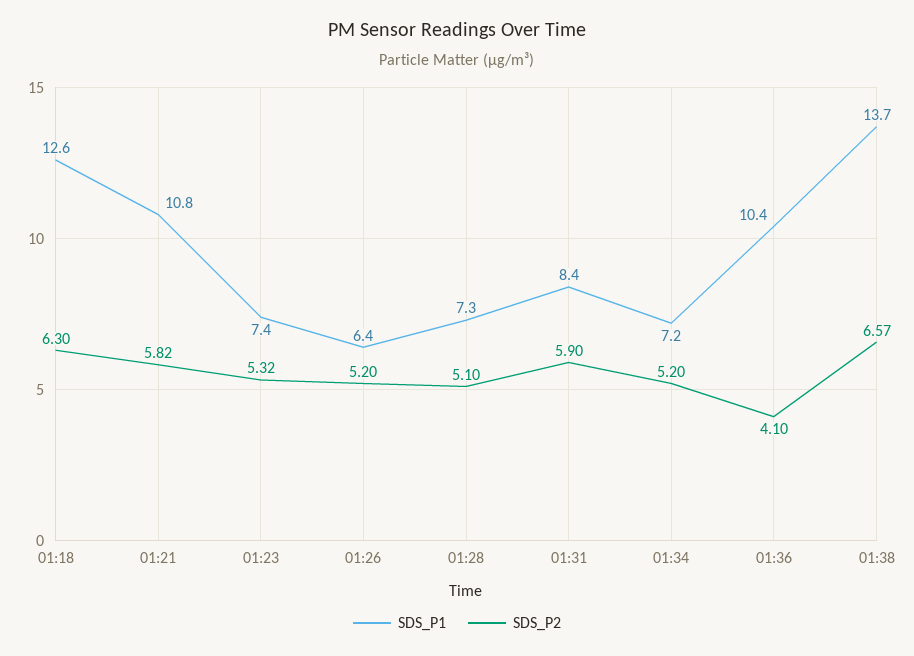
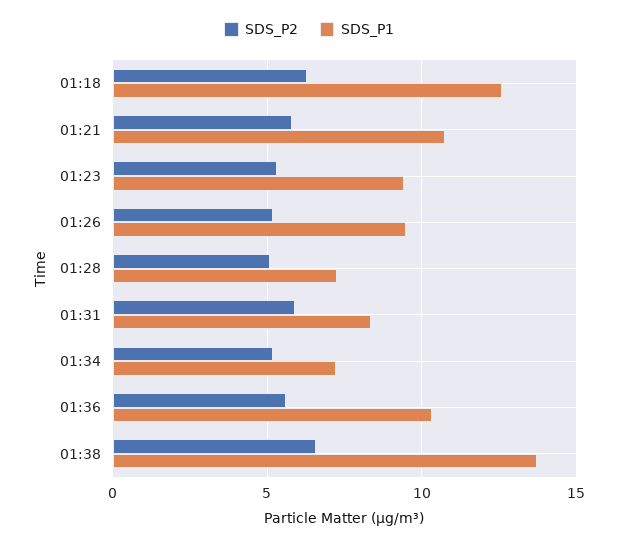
  {
    "SDS_P1": {
      "01:18": 12.6,
      "01:21": 10.8,
-     "01:23": 7.4,
+     "01:23": 9.5,
-     "01:26": 6.4,
+     "01:26": 9.5,
      "01:28": 7.3,
      "01:31": 8.4,
      "01:34": 7.2,
      "01:36": 10.4,
      "01:38": 13.7
    },
    "SDS_P2": {
      "01:18": 6.3,
      "01:21": 5.82,
      "01:23": 5.32,
      "01:26": 5.2,
      "01:28": 5.1,
      "01:31": 5.9,
      "01:34": 5.2,
-     "01:36": 4.1,
+     "01:36": 5.5,
      "01:38": 6.57
    }
  }

